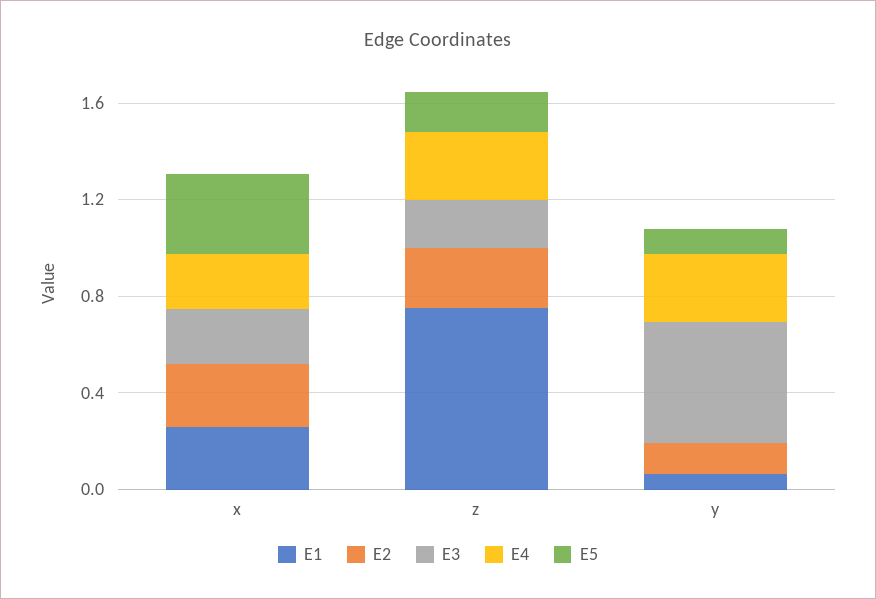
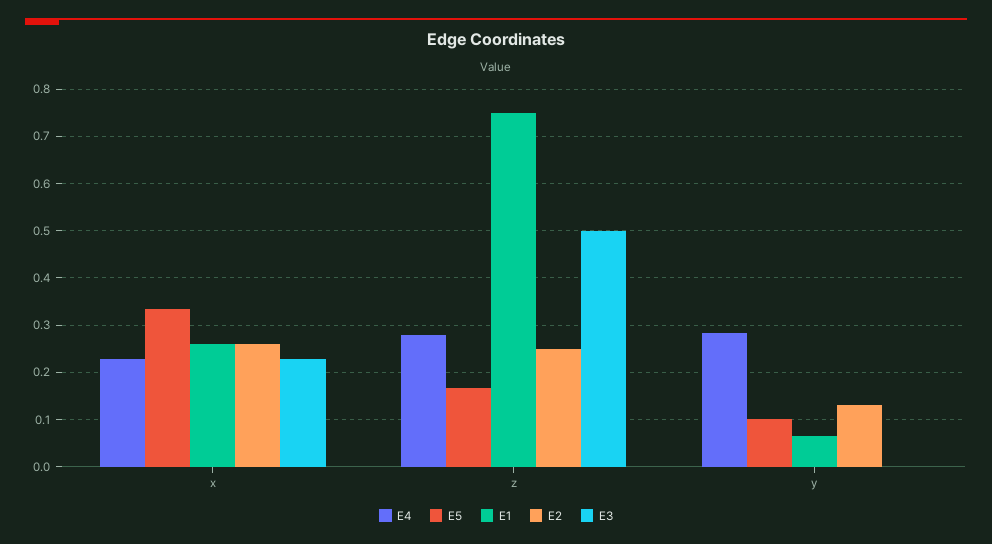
  {
    "E1": {
      "x": 0.26,
      "z": 0.76,
      "y": 0.06
    },
    "E2": {
      "x": 0.26,
      "z": 0.26,
      "y": 0.12
    },
    "E3": {
      "x": 0.22,
-     "z": 0.2,
+     "z": 0.5,
-     "y": 0.5
+     "y": 0
    },
    "E4": {
      "x": 0.22,
      "z": 0.28,
      "y": 0.28
    },
    "E5": {
      "x": 0.34,
      "z": 0.16,
      "y": 0.1
    }
  }

